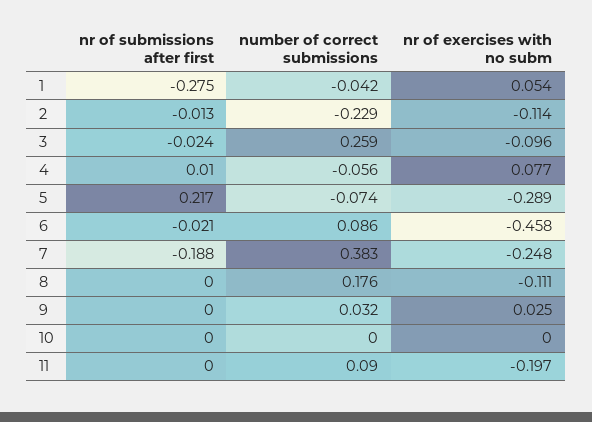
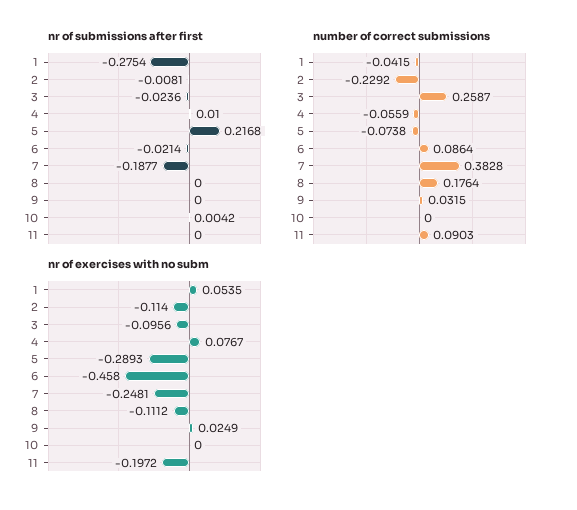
  {
    "nr of submissions after first": {
      "1": -0.2754,
-     "2": -0.013,
+     "2": -0.0081,
      "3": -0.0236,
      "4": 0.01,
      "5": 0.2168,
      "6": -0.0214,
      "7": -0.1877,
      "8": 0,
      "9": 0,
-     "10": 0,
+     "10": 0.0042,
      "11": 0
    },
    "number of correct submissions": {
      "1": -0.0415,
      "2": -0.2292,
      "3": 0.2587,
      "4": -0.0559,
      "5": -0.0738,
      "6": 0.0864,
      "7": 0.3828,
      "8": 0.1764,
      "9": 0.0315,
      "10": 0,
      "11": 0.0903
    },
    "nr of exercises with no subm": {
      "1": 0.0535,
      "2": -0.114,
      "3": -0.0956,
      "4": 0.0767,
      "5": -0.2893,
      "6": -0.458,
      "7": -0.2481,
      "8": -0.1112,
      "9": 0.0249,
      "10": 0,
      "11": -0.1972
    }
  }

